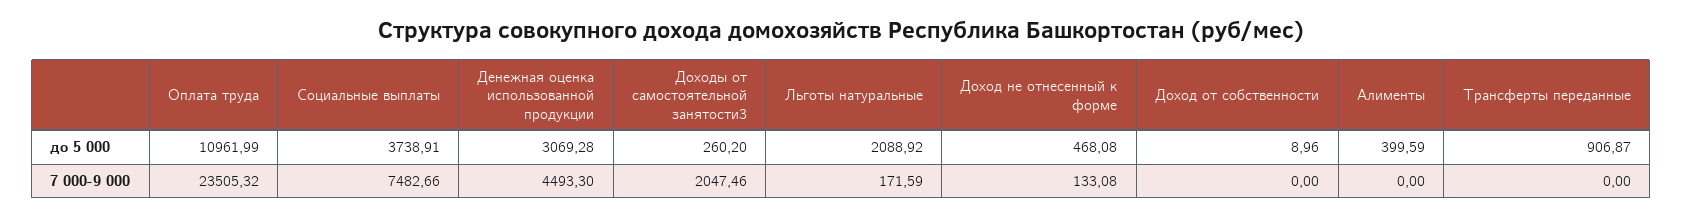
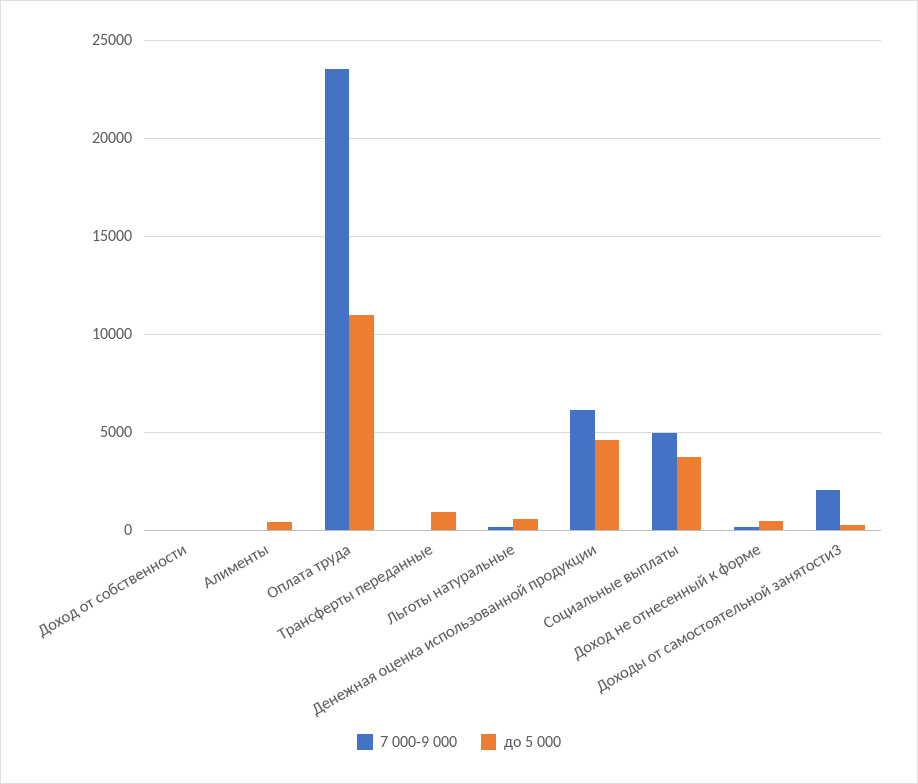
  {
    "до 5 000": {
      "Оплата труда": 10961.99,
      "Социальные выплаты": 3738.91,
-     "Денежная оценка использованной продукции": 3069.28,
+     "Денежная оценка использованной продукции": 4500,
      "Доходы от самостоятельной занятости3": 260.2,
-     "Льготы натуральные": 2088.92,
+     "Льготы натуральные": 500,
      "Доход не отнесенный к форме": 468.08,
      "Доход от собственности": 8.96,
      "Алименты": 399.59,
      "Трансферты переданные": 906.87
    },
    "7 000-9 000": {
      "Оплата труда": 23505.32,
-     "Социальные выплаты": 7482.66,
+     "Социальные выплаты": 5000,
-     "Денежная оценка использованной продукции": 4493.3,
+     "Денежная оценка использованной продукции": 6000,
      "Доходы от самостоятельной занятости3": 2047.46,
      "Льготы натуральные": 171.59,
      "Доход не отнесенный к форме": 133.08,
      "Доход от собственности": 0,
      "Алименты": 0,
      "Трансферты переданные": 0
    }
  }

